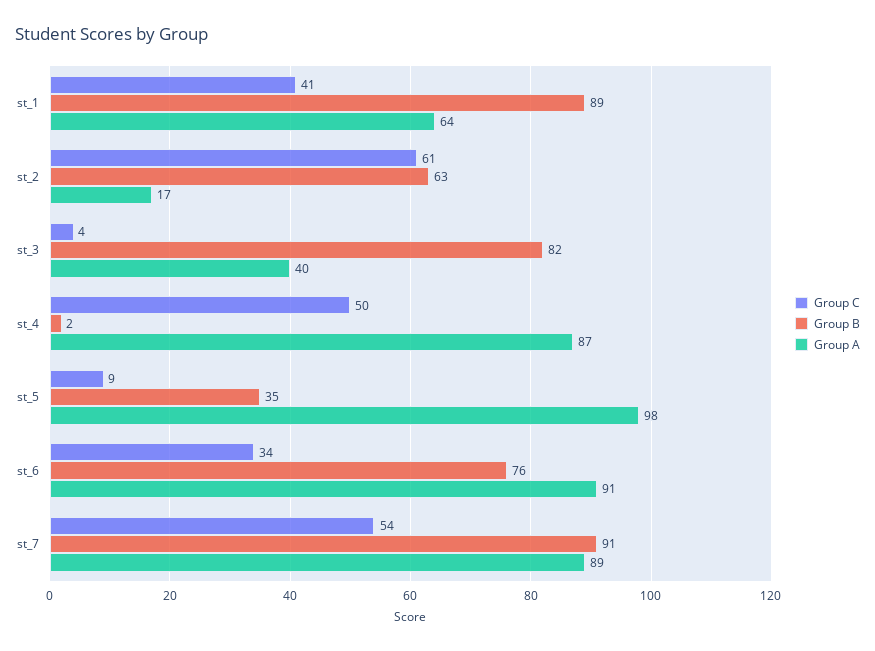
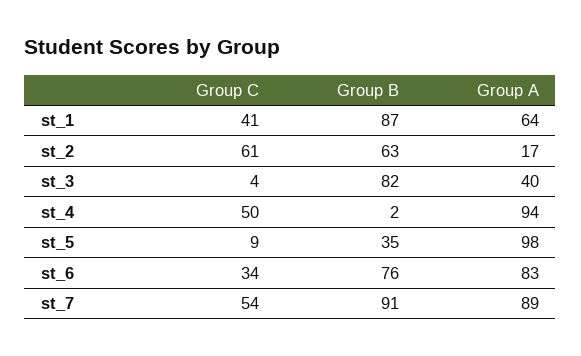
  {
    "Group C": {
      "st_1": 41,
      "st_2": 61,
      "st_3": 4,
      "st_4": 50,
      "st_5": 9,
      "st_6": 34,
      "st_7": 54
    },
    "Group B": {
-     "st_1": 89,
+     "st_1": 87,
      "st_2": 63,
      "st_3": 82,
      "st_4": 2,
      "st_5": 35,
      "st_6": 76,
      "st_7": 91
    },
    "Group A": {
      "st_1": 64,
      "st_2": 17,
      "st_3": 40,
-     "st_4": 87,
+     "st_4": 94,
      "st_5": 98,
-     "st_6": 91,
+     "st_6": 83,
      "st_7": 89
    }
  }

